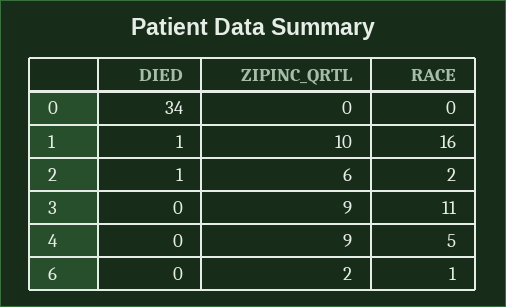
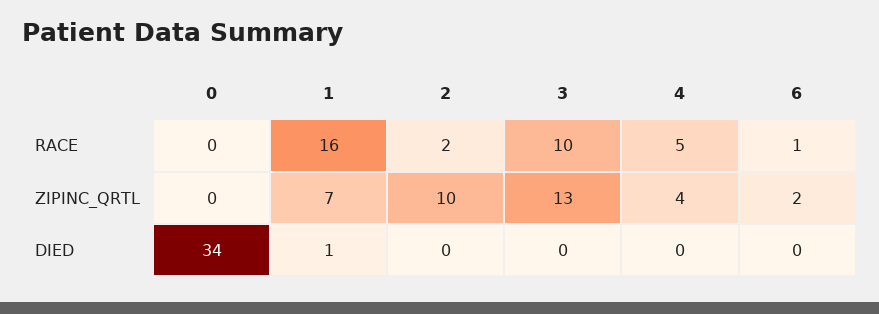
  {
    "DIED": {
      "0": 34,
      "1": 1,
-     "2": 1,
+     "2": 0,
      "3": 0,
      "4": 0,
      "6": 0
    },
    "ZIPINC_QRTL": {
      "0": 0,
-     "1": 10,
+     "1": 7,
-     "2": 6,
+     "2": 10,
-     "3": 9,
+     "3": 13,
-     "4": 9,
+     "4": 4,
      "6": 2
    },
    "RACE": {
      "0": 0,
      "1": 16,
      "2": 2,
-     "3": 11,
+     "3": 10,
      "4": 5,
      "6": 1
    }
  }

